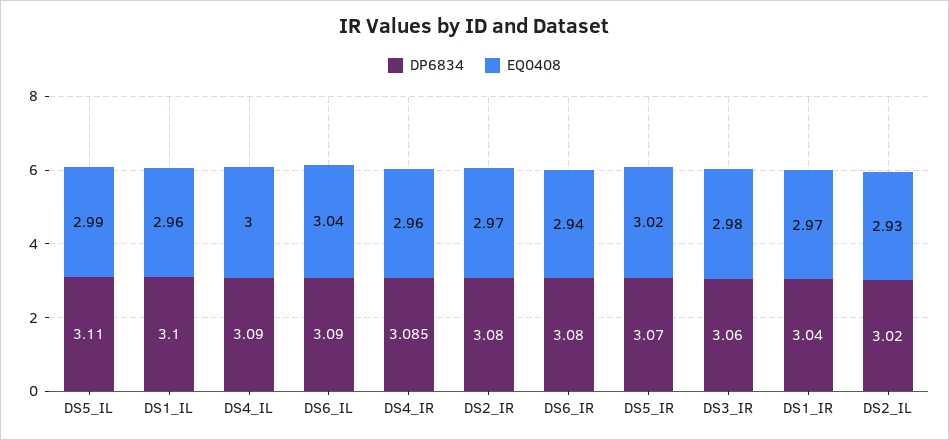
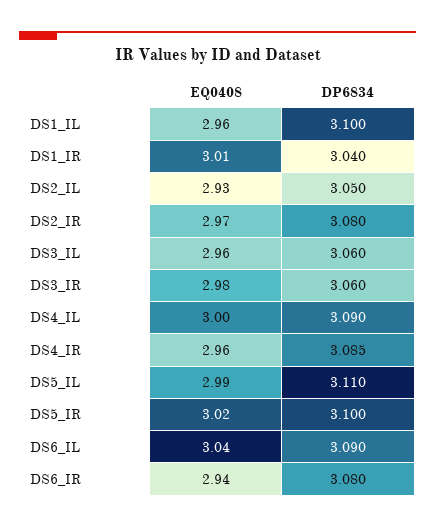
  {
    "DP6834": {
      "DS5_IL": 3.11,
      "DS1_IL": 3.1,
      "DS4_IL": 3.09,
      "DS6_IL": 3.09,
      "DS4_IR": 3.085,
      "DS2_IR": 3.08,
      "DS6_IR": 3.08,
-     "DS5_IR": 3.07,
+     "DS5_IR": 3.1,
      "DS3_IR": 3.06,
      "DS1_IR": 3.04,
-     "DS2_IL": 3.02
+     "DS2_IL": 3.05,
+     "DS3_IL": 3.06
    },
    "EQ0408": {
      "DS5_IL": 2.99,
      "DS1_IL": 2.96,
      "DS4_IL": 3,
      "DS6_IL": 3.04,
      "DS4_IR": 2.96,
      "DS2_IR": 2.97,
      "DS6_IR": 2.94,
      "DS5_IR": 3.02,
      "DS3_IR": 2.98,
-     "DS1_IR": 2.97,
+     "DS1_IR": 3.01,
-     "DS2_IL": 2.93
+     "DS2_IL": 2.93,
+     "DS3_IL": 2.96
    }
  }

